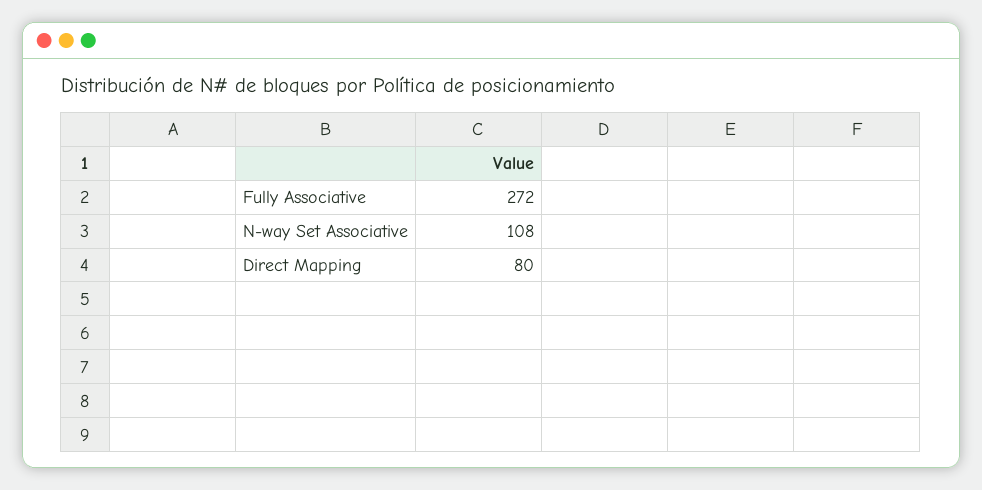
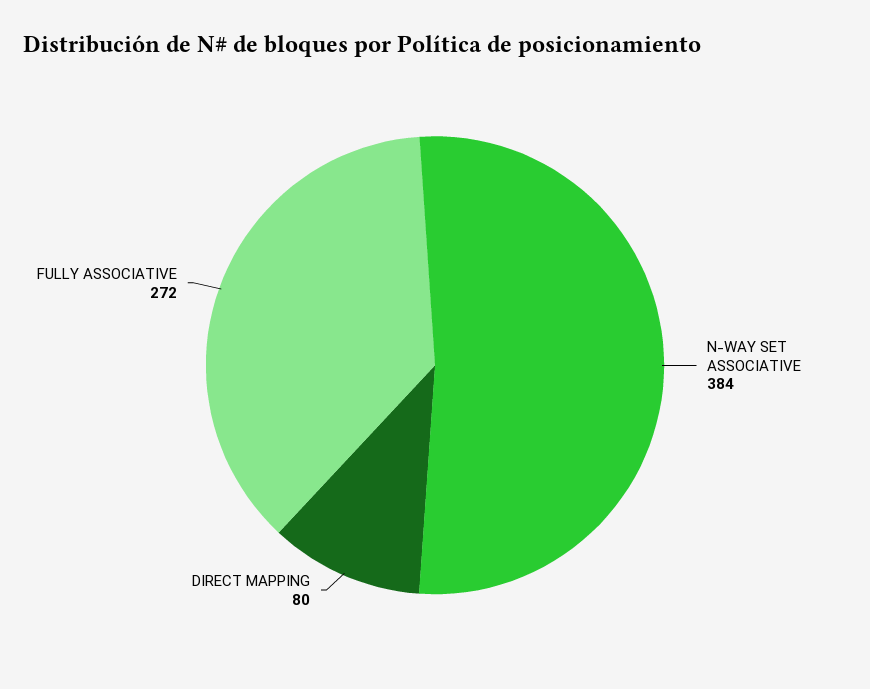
  {
    "Fully Associative": 272,
-   "N-way Set Associative": 108,
+   "N-way Set Associative": 384,
    "Direct Mapping": 80
  }

